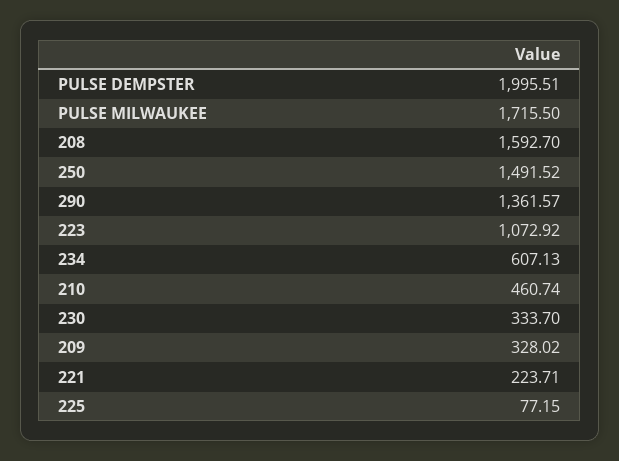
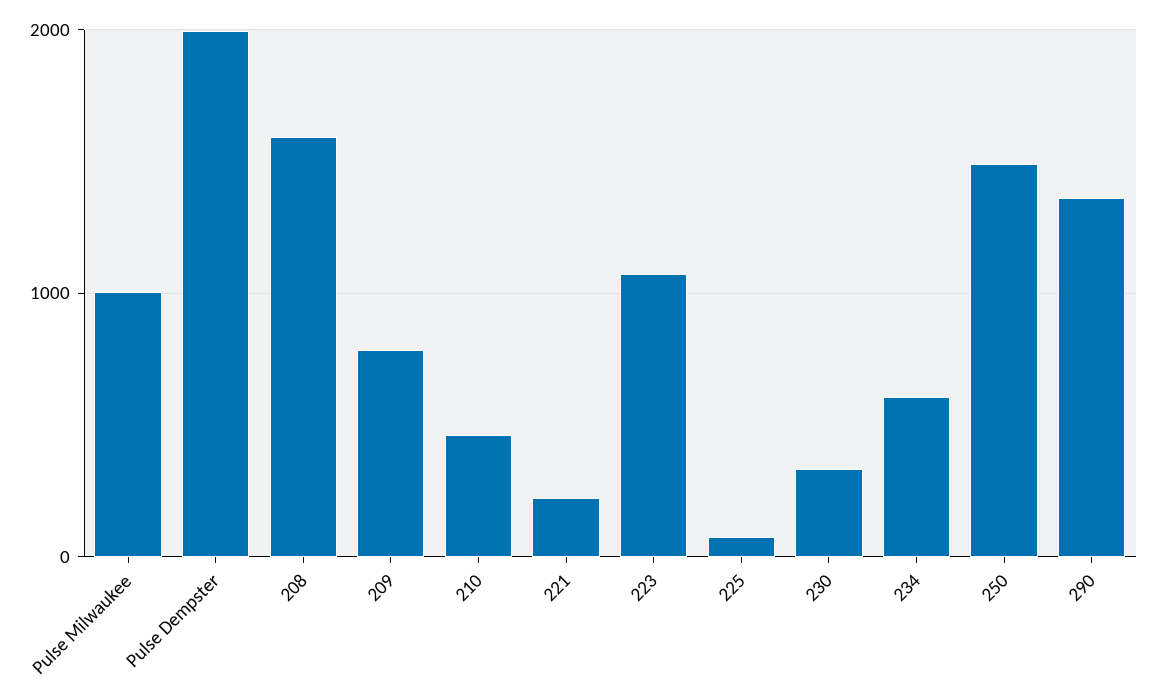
  {
    "PULSE DEMPSTER": 1995.51,
-   "PULSE MILWAUKEE": 1715.5,
+   "PULSE MILWAUKEE": 1000,
    "208": 1592.7,
    "250": 1491.52,
    "290": 1361.57,
    "223": 1072.92,
    "234": 607.13,
    "210": 460.74,
    "230": 333.7,
-   "209": 328.02,
+   "209": 800,
    "221": 223.71,
    "225": 77.15
  }

